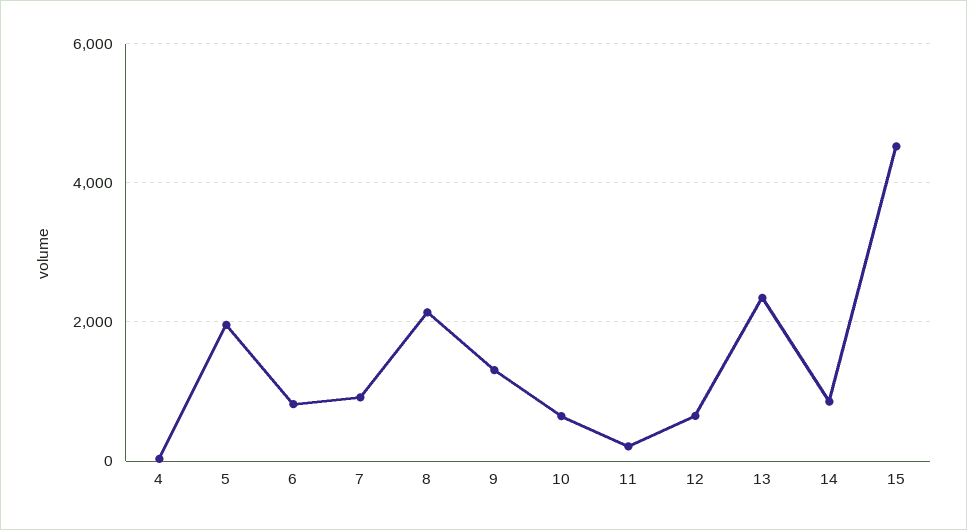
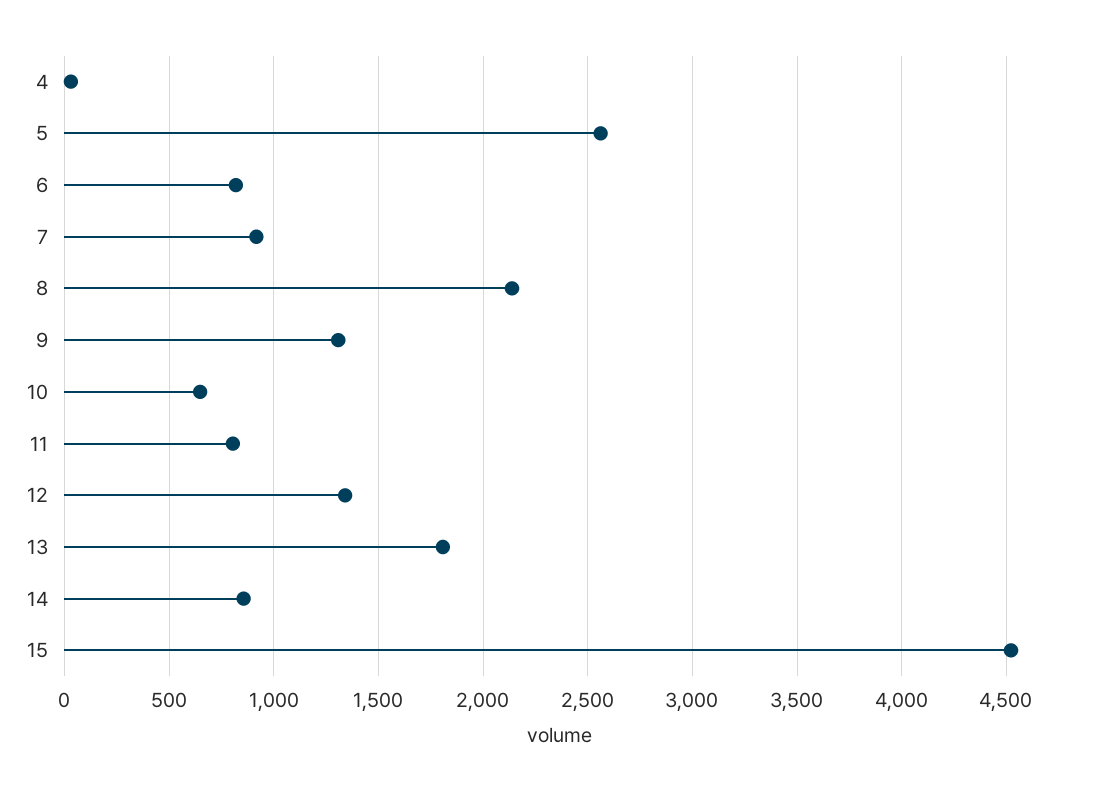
  {
    "4": 50,
-   "5": 2000,
+   "5": 2550,
    "6": 800,
    "7": 900,
    "8": 2150,
    "9": 1300,
    "10": 650,
-   "11": 200,
+   "11": 800,
-   "12": 600,
+   "12": 1350,
-   "13": 2400,
+   "13": 1800,
    "14": 850,
    "15": 4500
  }

